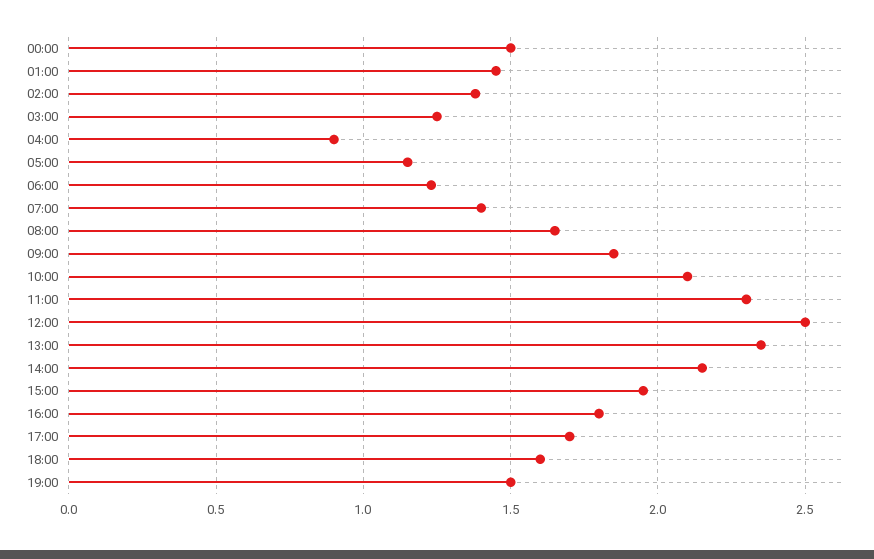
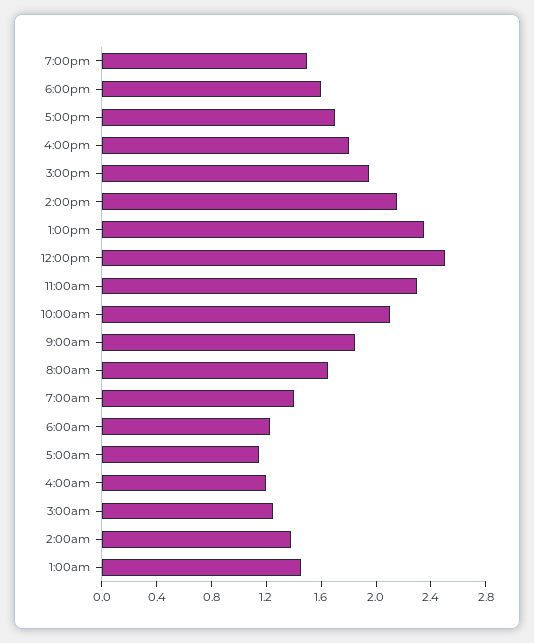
  {
-   "00:00": 1.5,
    "01:00": 1.45,
    "02:00": 1.4,
    "03:00": 1.25,
-   "04:00": 0.9,
+   "04:00": 1.2,
    "05:00": 1.15,
    "06:00": 1.25,
    "07:00": 1.4,
    "08:00": 1.65,
    "09:00": 1.85,
    "10:00": 2.1,
    "11:00": 2.3,
    "12:00": 2.5,
    "13:00": 2.35,
    "14:00": 2.15,
    "15:00": 1.95,
    "16:00": 1.8,
    "17:00": 1.7,
    "18:00": 1.6,
    "19:00": 1.5
  }

